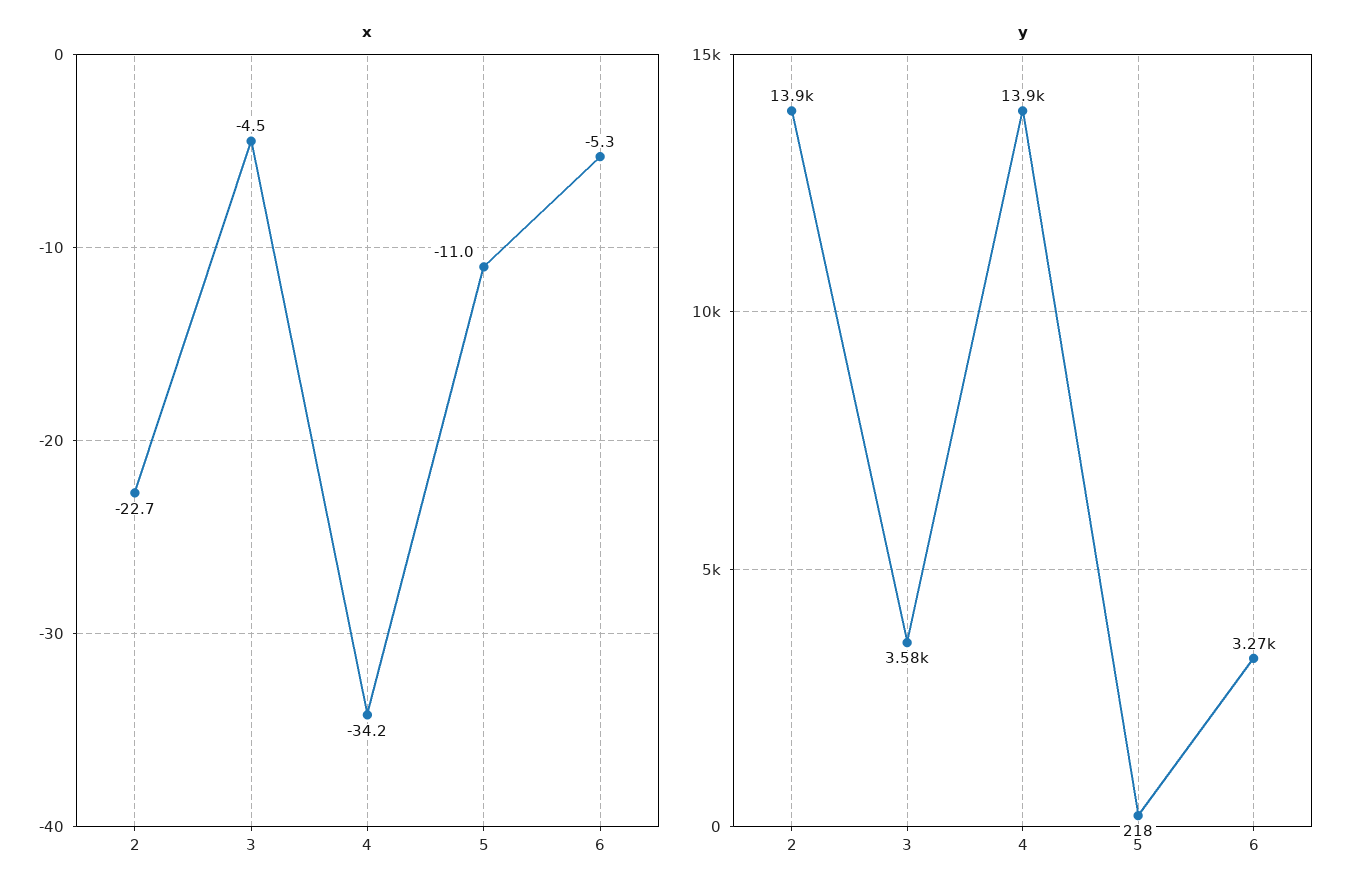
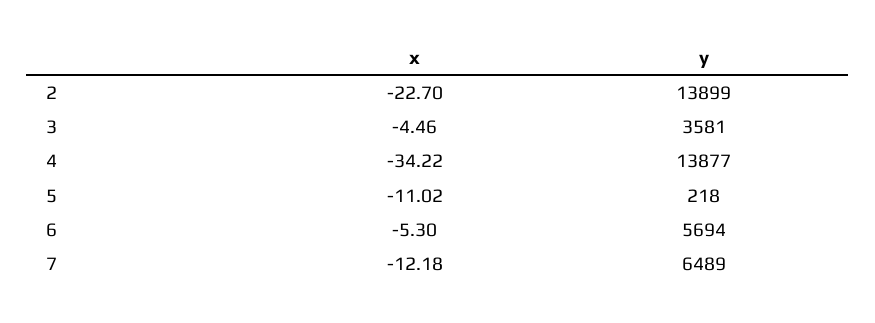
  {
    "x": {
      "2": -22.7,
      "3": -4.46,
      "4": -34.22,
      "5": -11.02,
-     "6": -5.3
+     "6": -5.3,
+     "7": -12.18
    },
    "y": {
      "2": 13899,
      "3": 3581,
      "4": 13877,
      "5": 218,
-     "6": 3270
+     "6": 5694,
+     "7": 6489
    }
  }

